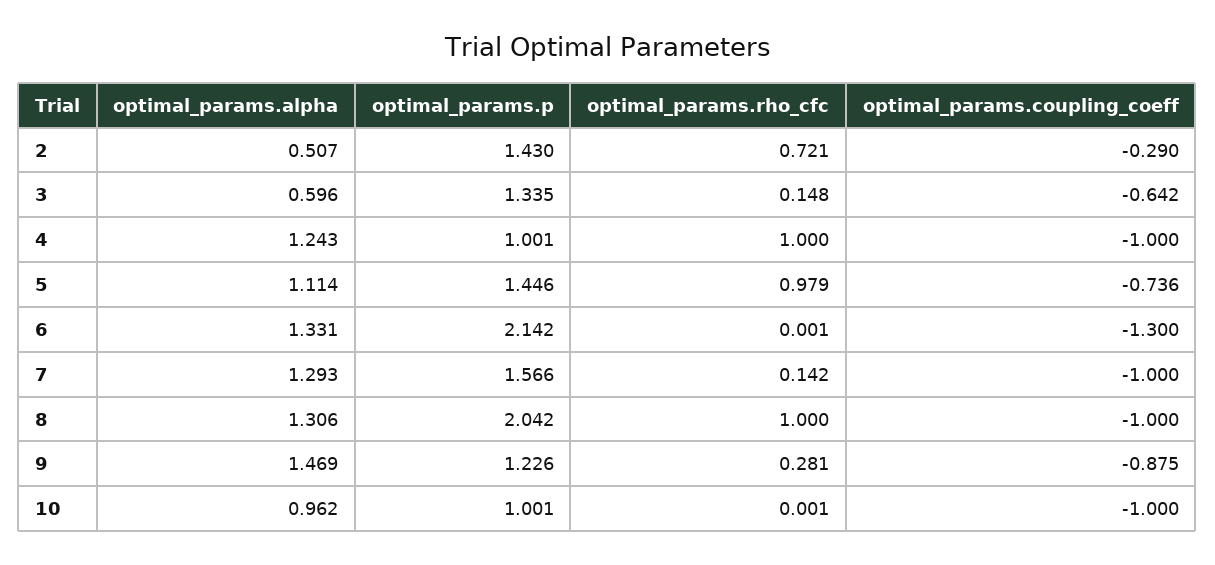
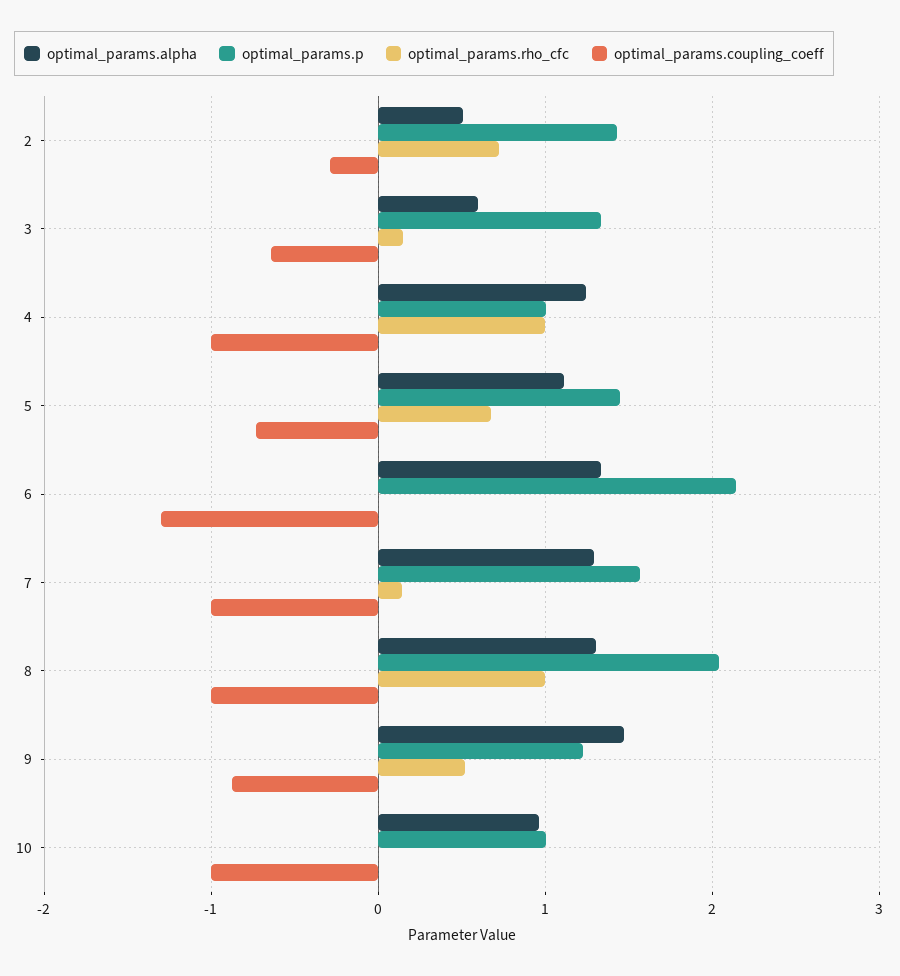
  {
    "optimal_params.alpha": {
      "2": 0.507,
      "3": 0.596,
      "4": 1.243,
      "5": 1.114,
      "6": 1.331,
      "7": 1.293,
      "8": 1.306,
      "9": 1.469,
      "10": 0.962
    },
    "optimal_params.p": {
      "2": 1.43,
      "3": 1.335,
      "4": 1.001,
      "5": 1.446,
      "6": 2.142,
      "7": 1.566,
      "8": 2.042,
      "9": 1.226,
      "10": 1.001
    },
    "optimal_params.rho_cfc": {
      "2": 0.721,
      "3": 0.148,
      "4": 1,
-     "5": 0.979,
+     "5": 0.7,
      "6": 0.001,
      "7": 0.142,
      "8": 1,
-     "9": 0.281,
+     "9": 0.5,
      "10": 0.001
    },
    "optimal_params.coupling_coeff": {
      "2": -0.29,
      "3": -0.642,
      "4": -1,
      "5": -0.736,
      "6": -1.3,
      "7": -1,
      "8": -1,
      "9": -0.875,
      "10": -1
    }
  }

